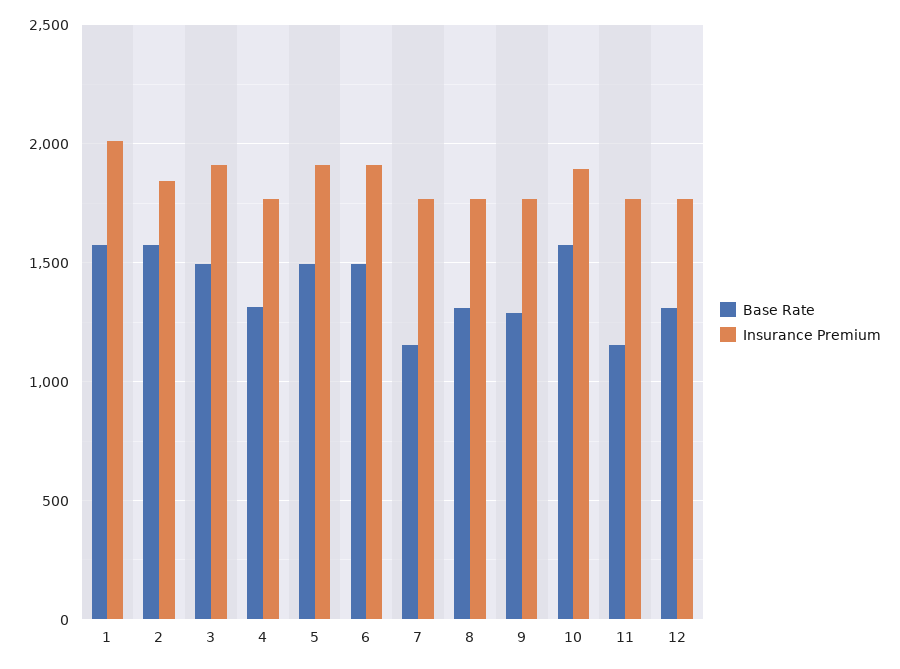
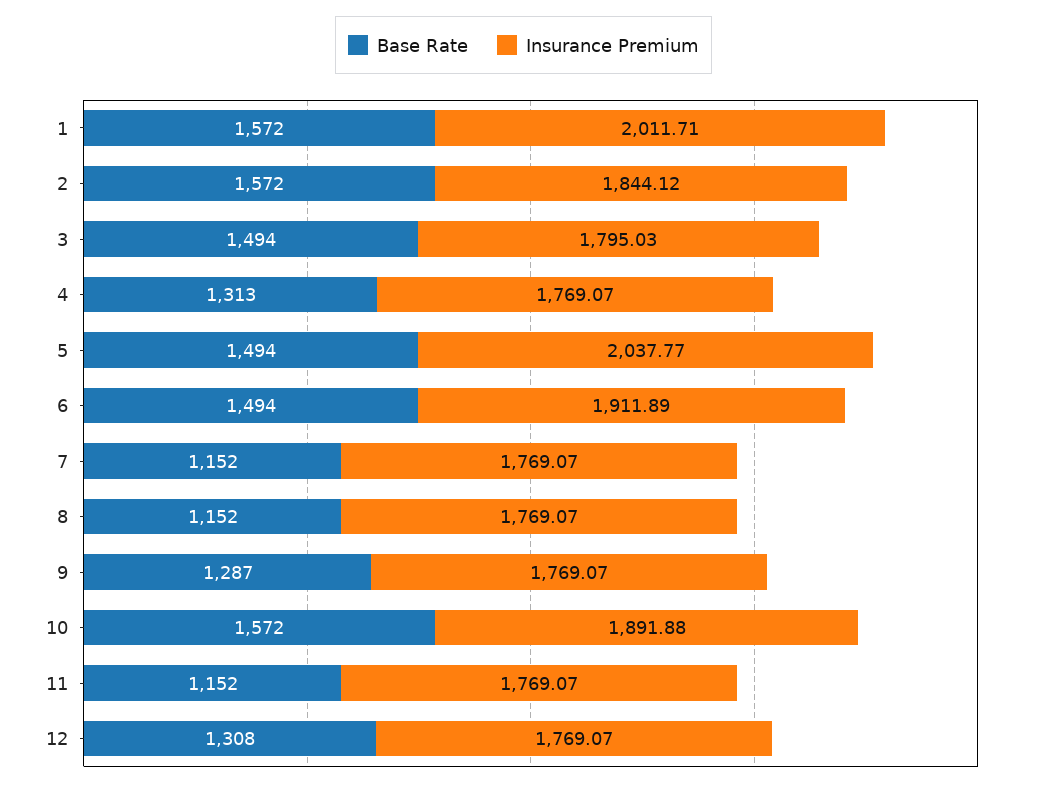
  {
    "Base Rate": {
      "1": 1572,
      "2": 1572,
      "3": 1494,
      "4": 1313,
      "5": 1494,
      "6": 1494,
      "7": 1152,
-     "8": 1300,
+     "8": 1152,
      "9": 1287,
      "10": 1572,
      "11": 1152,
      "12": 1308
    },
    "Insurance Premium": {
      "1": 2011.71,
      "2": 1844.12,
-     "3": 1900,
+     "3": 1795.03,
      "4": 1769.07,
-     "5": 1900,
+     "5": 2037.77,
      "6": 1911.89,
      "7": 1769.07,
      "8": 1769.07,
      "9": 1769.07,
      "10": 1891.88,
      "11": 1769.07,
      "12": 1769.07
    }
  }

